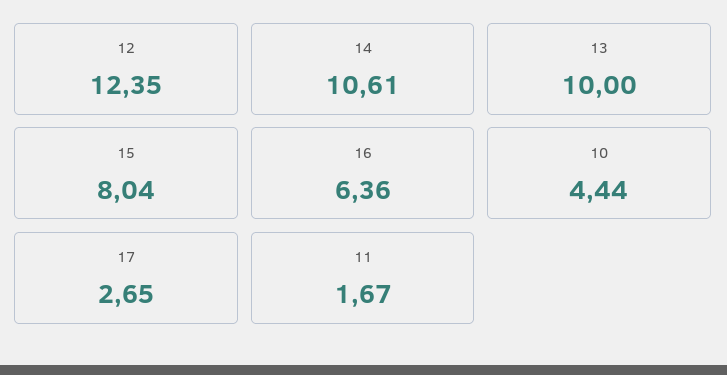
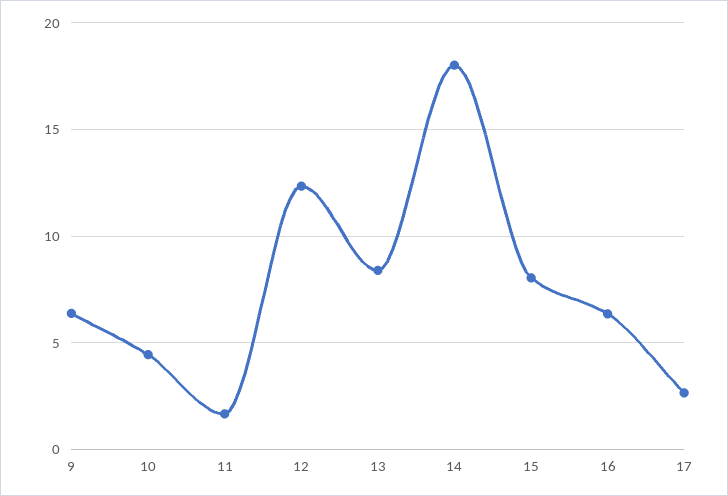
  {
    "12": 12.35,
-   "14": 10.61,
+   "14": 18,
-   "13": 10,
+   "13": 8.5,
    "15": 8.04,
    "16": 6.36,
    "10": 4.44,
    "17": 2.65,
-   "11": 1.67
+   "11": 1.67,
+   "9": 6.5
  }

